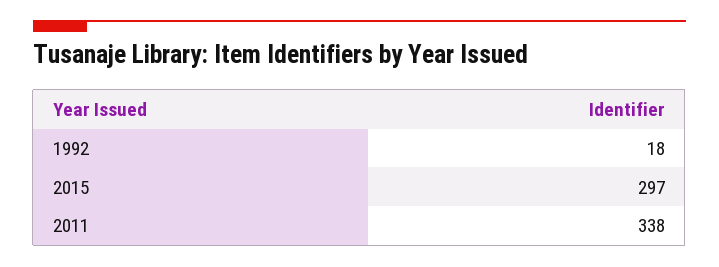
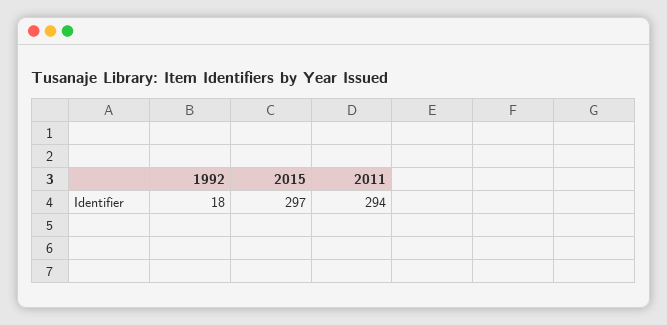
  {
    "1992": 18,
    "2015": 297,
-   "2011": 338
+   "2011": 294
  }

